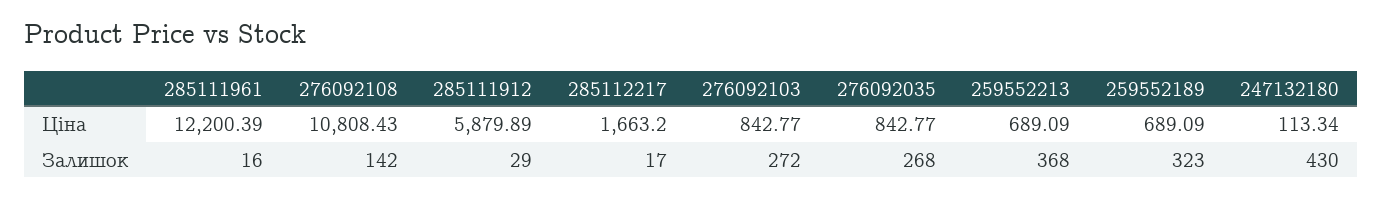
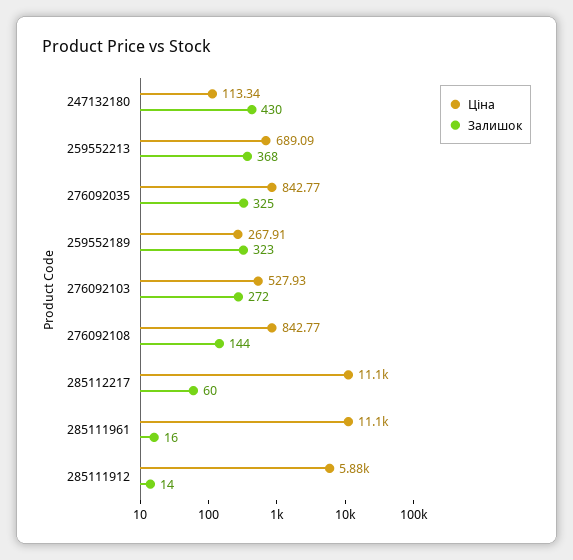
  {
    "Ціна": {
-     "285111961": 12200.39,
+     "285111961": 11100,
-     "276092108": 10808.43,
+     "276092108": 842.77,
      "285111912": 5879.89,
-     "285112217": 1663.2,
+     "285112217": 11100,
-     "276092103": 842.77,
+     "276092103": 527.93,
      "276092035": 842.77,
      "259552213": 689.09,
-     "259552189": 689.09,
+     "259552189": 267.91,
      "247132180": 113.34
    },
    "Залишок": {
      "285111961": 16,
-     "276092108": 142,
+     "276092108": 144,
-     "285111912": 29,
+     "285111912": 14,
-     "285112217": 17,
+     "285112217": 60,
      "276092103": 272,
-     "276092035": 268,
+     "276092035": 325,
      "259552213": 368,
      "259552189": 323,
      "247132180": 430
    }
  }

